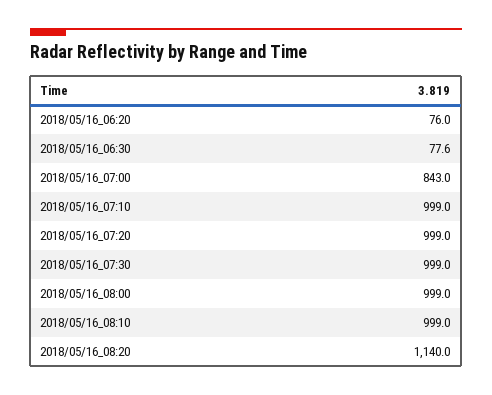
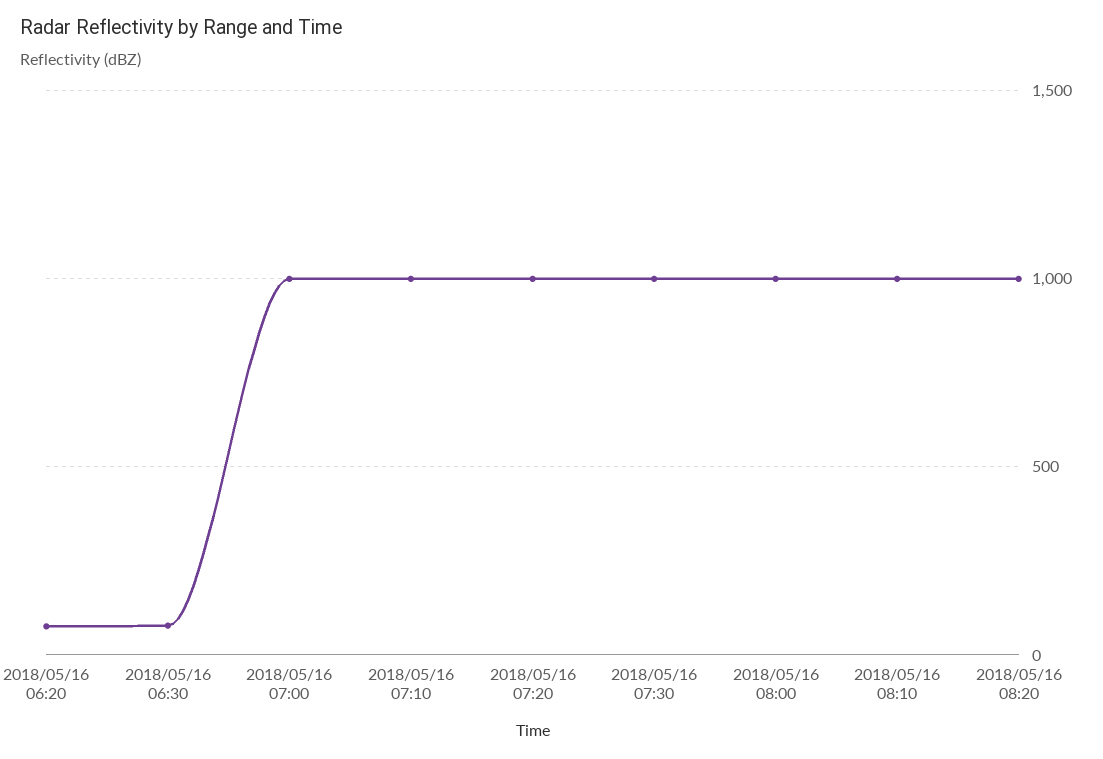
  {
    "2018/05/16_06:20": 76,
    "2018/05/16_06:30": 77.6,
-   "2018/05/16_07:00": 843,
+   "2018/05/16_07:00": 1000,
    "2018/05/16_07:10": 999,
    "2018/05/16_07:20": 999,
    "2018/05/16_07:30": 999,
    "2018/05/16_08:00": 999,
    "2018/05/16_08:10": 999,
-   "2018/05/16_08:20": 1140
+   "2018/05/16_08:20": 1000
  }

